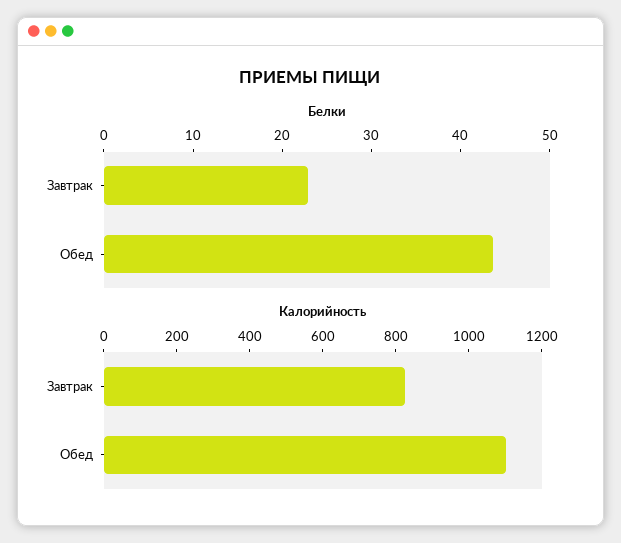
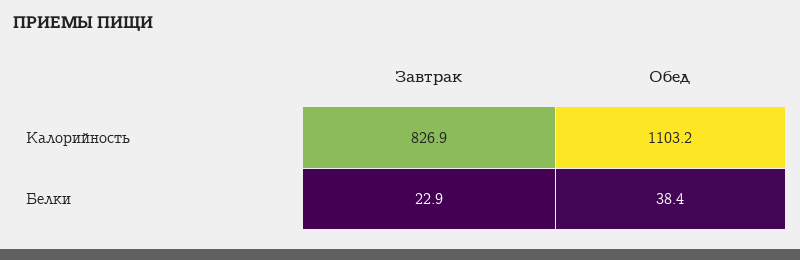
  {
    "Белки": {
      "Завтрак": 22.9,
-     "Обед": 44
+     "Обед": 38.4
    },
    "Калорийность": {
      "Завтрак": 826.9,
      "Обед": 1103.2
    }
  }

